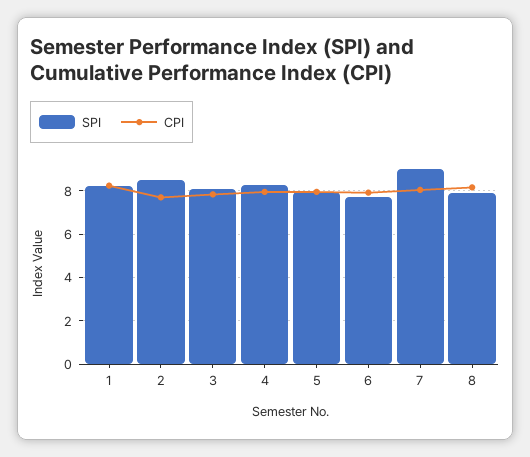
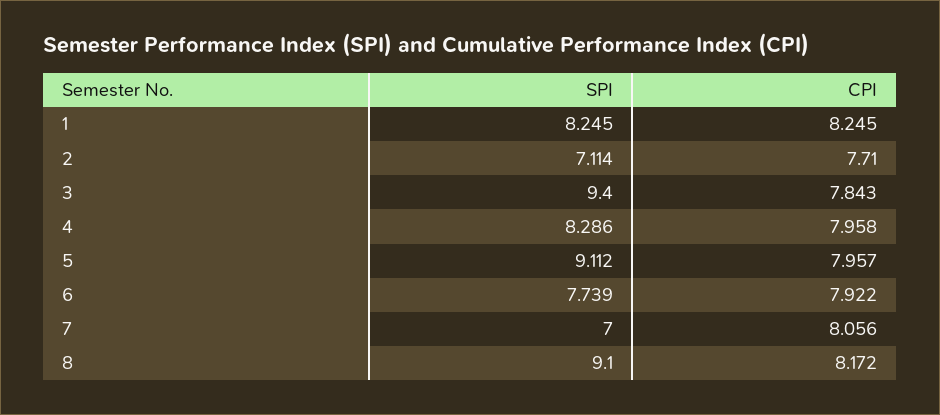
  {
    "SPI": {
      "1": 8.245,
-     "2": 8.5,
+     "2": 7.114,
-     "3": 8,
+     "3": 9.4,
      "4": 8.286,
-     "5": 8,
+     "5": 9.112,
      "6": 7.739,
-     "7": 9,
+     "7": 7,
-     "8": 8
+     "8": 9.1
    },
    "CPI": {
      "1": 8.245,
      "2": 7.71,
      "3": 7.843,
      "4": 7.958,
      "5": 7.957,
      "6": 7.922,
      "7": 8.056,
      "8": 8.172
    }
  }

